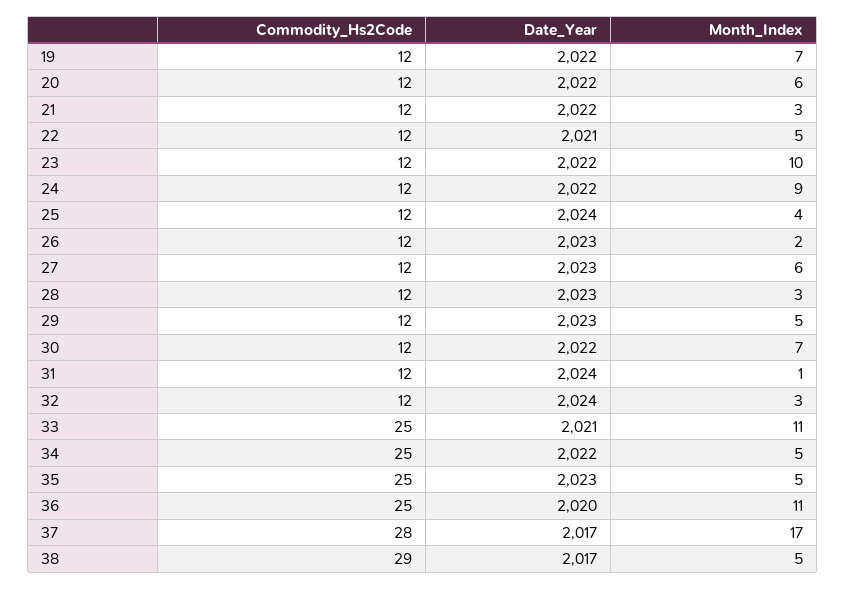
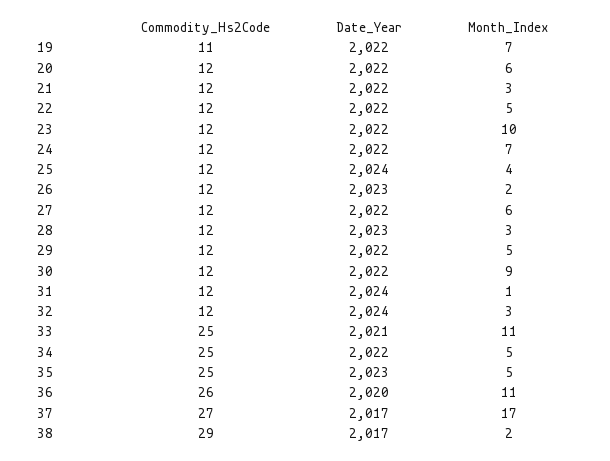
  {
    "Commodity_Hs2Code": {
-     "19": 12,
+     "19": 11,
      "20": 12,
      "21": 12,
      "22": 12,
      "23": 12,
      "24": 12,
      "25": 12,
      "26": 12,
      "27": 12,
      "28": 12,
      "29": 12,
      "30": 12,
      "31": 12,
      "32": 12,
      "33": 25,
      "34": 25,
      "35": 25,
-     "36": 25,
+     "36": 26,
-     "37": 28,
+     "37": 27,
      "38": 29
    },
    "Date_Year": {
      "19": 2022,
      "20": 2022,
      "21": 2022,
-     "22": 2021,
+     "22": 2022,
      "23": 2022,
      "24": 2022,
      "25": 2024,
      "26": 2023,
-     "27": 2023,
+     "27": 2022,
      "28": 2023,
-     "29": 2023,
+     "29": 2022,
      "30": 2022,
      "31": 2024,
      "32": 2024,
      "33": 2021,
      "34": 2022,
      "35": 2023,
      "36": 2020,
      "37": 2017,
      "38": 2017
    },
    "Month_Index": {
      "19": 7,
      "20": 6,
      "21": 3,
      "22": 5,
      "23": 10,
-     "24": 9,
+     "24": 7,
      "25": 4,
      "26": 2,
      "27": 6,
      "28": 3,
      "29": 5,
-     "30": 7,
+     "30": 9,
      "31": 1,
      "32": 3,
      "33": 11,
      "34": 5,
      "35": 5,
      "36": 11,
      "37": 17,
-     "38": 5
+     "38": 2
    }
  }

